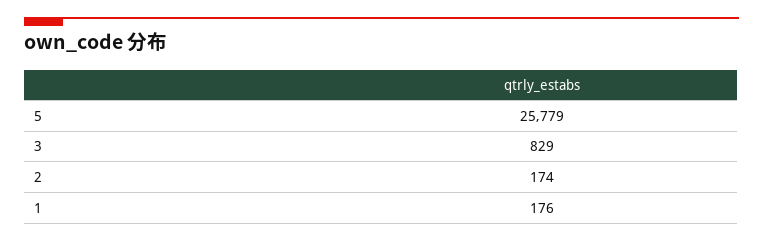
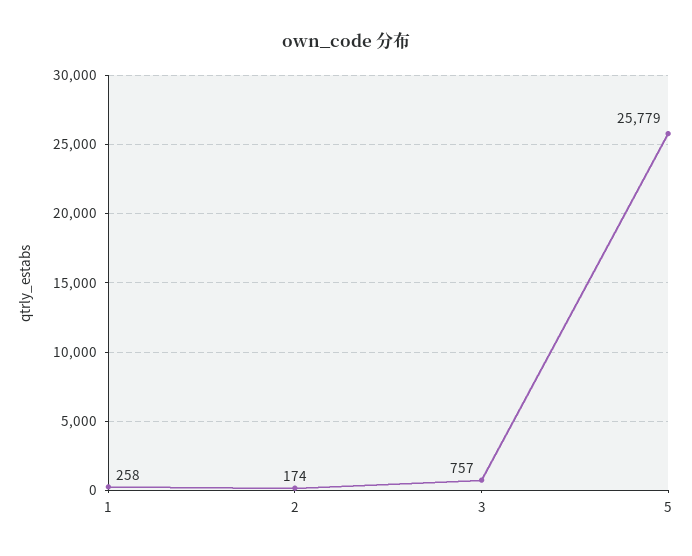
  {
    "5": 25779,
-   "3": 829,
+   "3": 757,
    "2": 174,
-   "1": 176
+   "1": 258
  }

